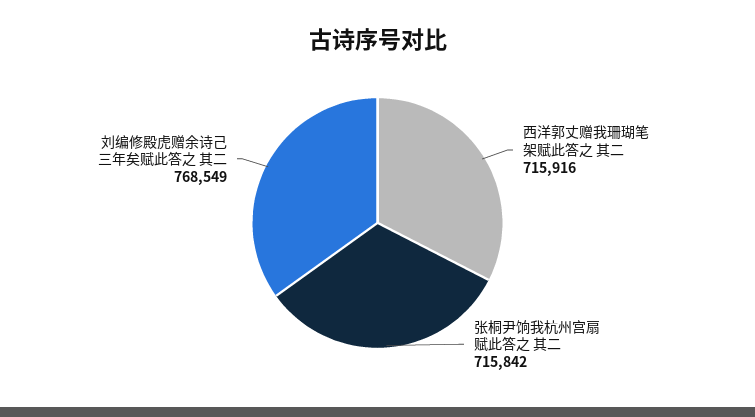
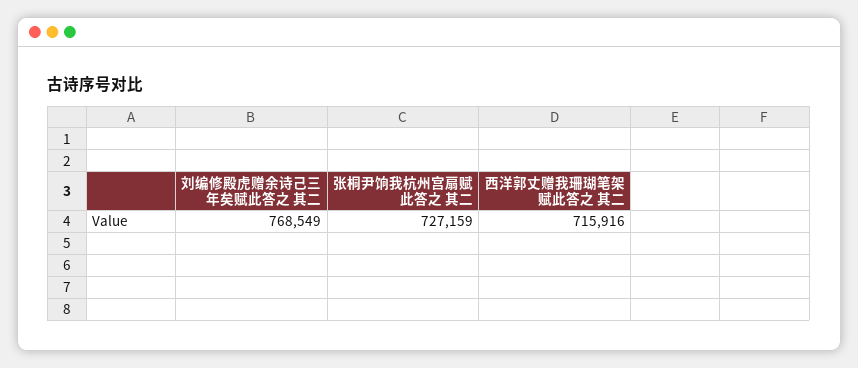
  {
    "西洋郭丈赠我珊瑚笔架赋此答之 其二": 715916,
-   "张桐尹饷我杭州宫扇赋此答之 其二": 715842,
+   "张桐尹饷我杭州宫扇赋此答之 其二": 727159,
    "刘编修殿虎赠余诗己三年矣赋此答之 其二": 768549
  }

